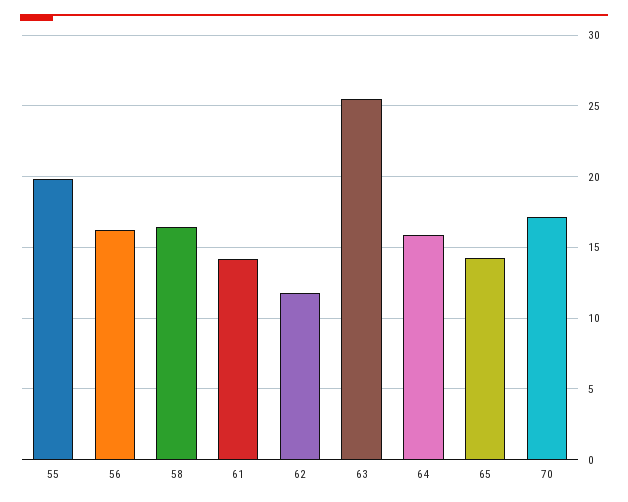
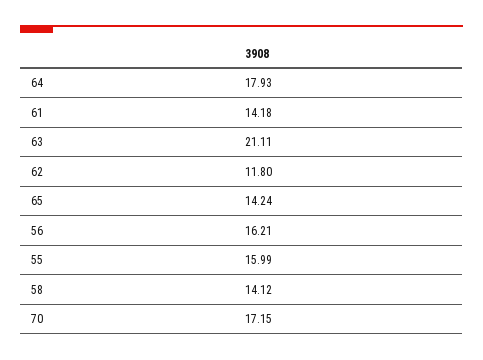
  {
-   "55": 20,
+   "55": 15.99,
    "56": 16.21,
-   "58": 16.5,
+   "58": 14.12,
    "61": 14.18,
    "62": 11.8,
-   "63": 25.5,
+   "63": 21.11,
-   "64": 16,
+   "64": 17.93,
    "65": 14.24,
    "70": 17.15
  }

